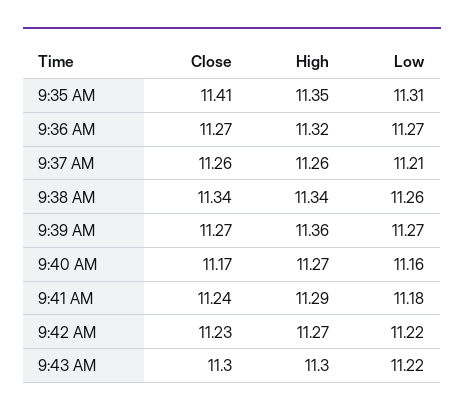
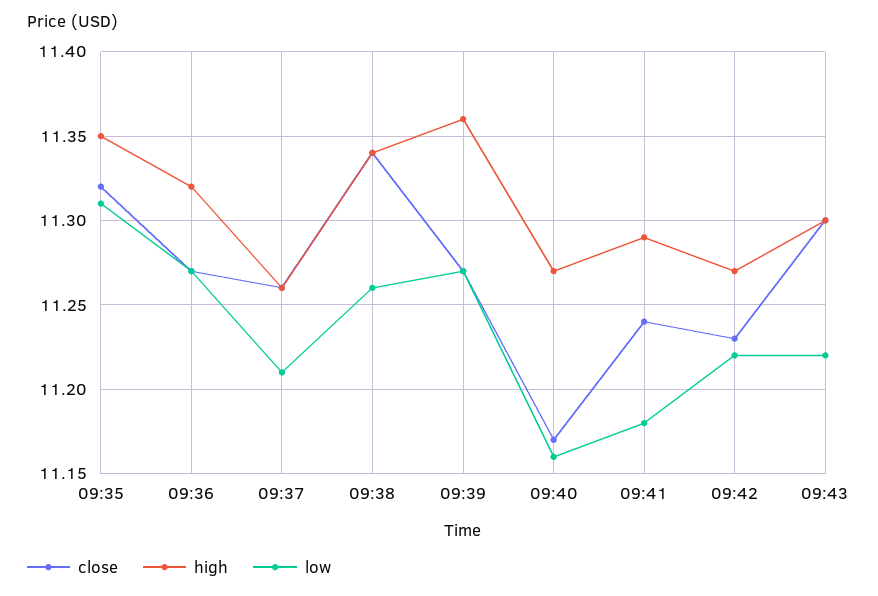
  {
    "Close": {
-     "9:35 AM": 11.41,
+     "9:35 AM": 11.32,
      "9:36 AM": 11.27,
      "9:37 AM": 11.26,
      "9:38 AM": 11.34,
      "9:39 AM": 11.27,
      "9:40 AM": 11.17,
      "9:41 AM": 11.24,
      "9:42 AM": 11.23,
      "9:43 AM": 11.3
    },
    "High": {
      "9:35 AM": 11.35,
      "9:36 AM": 11.32,
      "9:37 AM": 11.26,
      "9:38 AM": 11.34,
      "9:39 AM": 11.36,
      "9:40 AM": 11.27,
      "9:41 AM": 11.29,
      "9:42 AM": 11.27,
      "9:43 AM": 11.3
    },
    "Low": {
      "9:35 AM": 11.31,
      "9:36 AM": 11.27,
      "9:37 AM": 11.21,
      "9:38 AM": 11.26,
      "9:39 AM": 11.27,
      "9:40 AM": 11.16,
      "9:41 AM": 11.18,
      "9:42 AM": 11.22,
      "9:43 AM": 11.22
    }
  }

